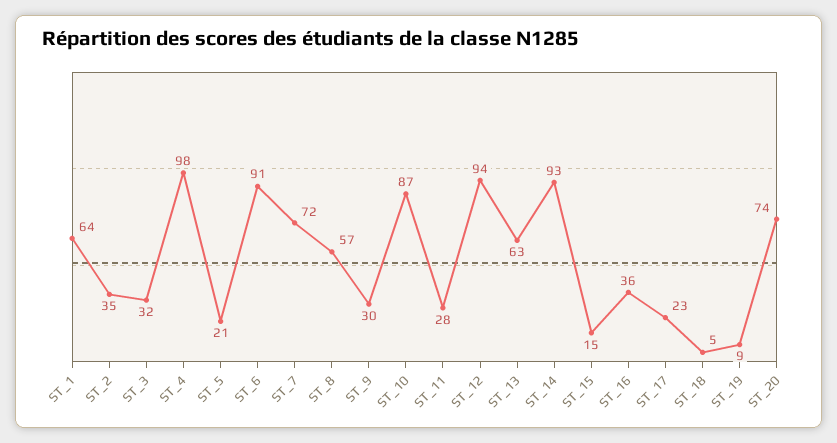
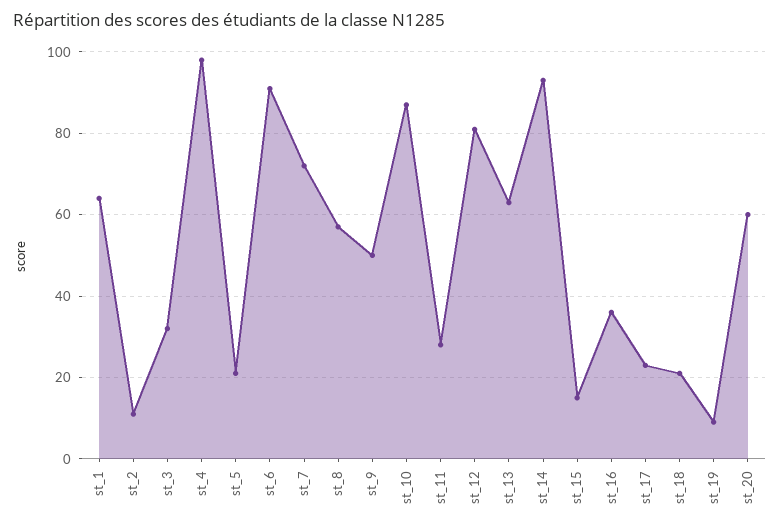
  {
    "ST_1": 64,
-   "ST_2": 35,
+   "ST_2": 10,
    "ST_3": 32,
    "ST_4": 98,
    "ST_5": 21,
    "ST_6": 91,
    "ST_7": 72,
    "ST_8": 57,
-   "ST_9": 30,
+   "ST_9": 50,
    "ST_10": 87,
    "ST_11": 28,
-   "ST_12": 94,
+   "ST_12": 80,
    "ST_13": 63,
    "ST_14": 93,
    "ST_15": 15,
    "ST_16": 36,
    "ST_17": 23,
-   "ST_18": 5,
+   "ST_18": 20,
    "ST_19": 9,
-   "ST_20": 74
+   "ST_20": 60
  }

